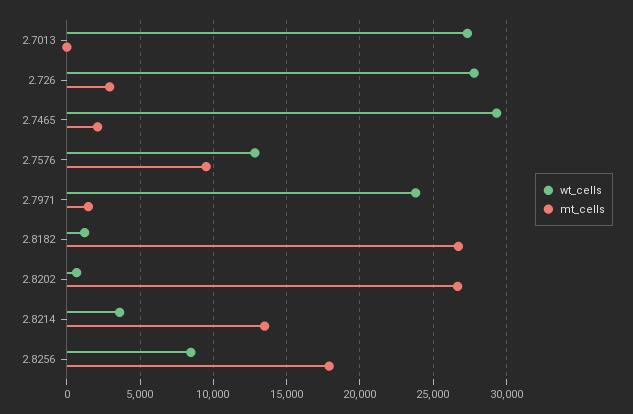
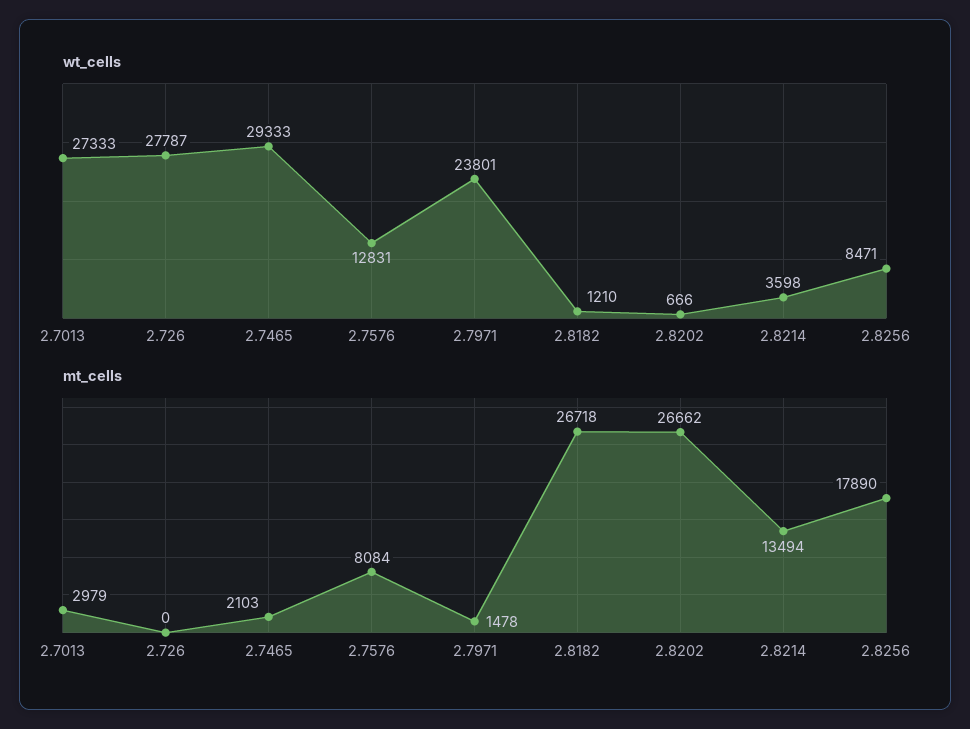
  {
    "wt_cells": {
      "2.7013": 27333,
      "2.726": 27787,
      "2.7465": 29333,
      "2.7576": 12831,
      "2.7971": 23801,
      "2.8182": 1210,
      "2.8202": 666,
      "2.8214": 3598,
      "2.8256": 8471
    },
    "mt_cells": {
-     "2.7013": 0,
+     "2.7013": 2979,
-     "2.726": 3000,
+     "2.726": 0,
      "2.7465": 2103,
-     "2.7576": 9500,
+     "2.7576": 8084,
      "2.7971": 1478,
      "2.8182": 26718,
      "2.8202": 26662,
      "2.8214": 13494,
      "2.8256": 17890
    }
  }

